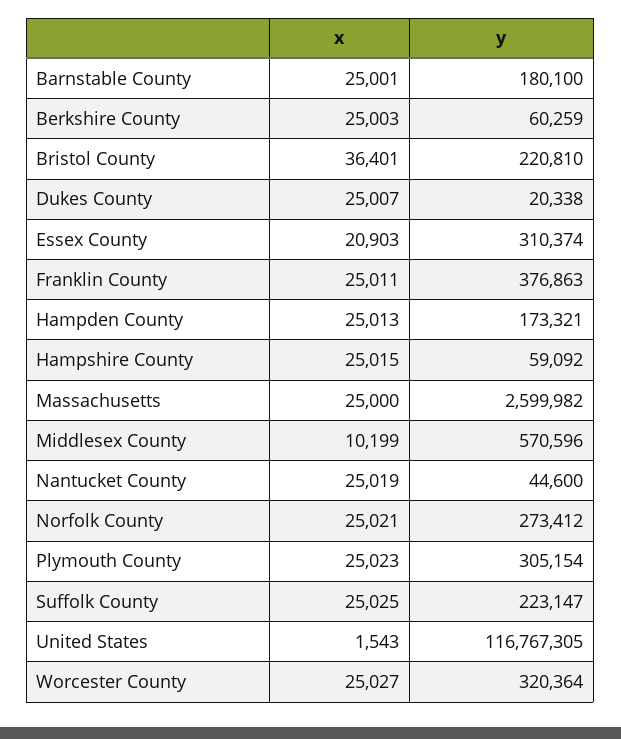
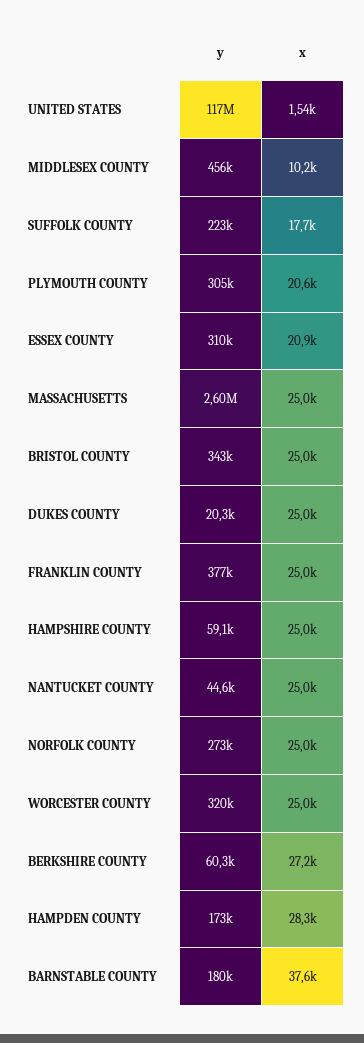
  {
    "x": {
-     "Barnstable County": 25001,
+     "Barnstable County": 37600,
-     "Berkshire County": 25003,
+     "Berkshire County": 27200,
-     "Bristol County": 36401,
+     "Bristol County": 25000,
      "Dukes County": 25007,
      "Essex County": 20903,
      "Franklin County": 25011,
-     "Hampden County": 25013,
+     "Hampden County": 28300,
      "Hampshire County": 25015,
      "Massachusetts": 25000,
      "Middlesex County": 10199,
      "Nantucket County": 25019,
      "Norfolk County": 25021,
-     "Plymouth County": 25023,
+     "Plymouth County": 20600,
-     "Suffolk County": 25025,
+     "Suffolk County": 17700,
      "United States": 1543,
      "Worcester County": 25027
    },
    "y": {
      "Barnstable County": 180100,
      "Berkshire County": 60259,
-     "Bristol County": 220810,
+     "Bristol County": 343000,
      "Dukes County": 20338,
      "Essex County": 310374,
      "Franklin County": 376863,
      "Hampden County": 173321,
      "Hampshire County": 59092,
      "Massachusetts": 2599982,
-     "Middlesex County": 570596,
+     "Middlesex County": 456000,
      "Nantucket County": 44600,
      "Norfolk County": 273412,
      "Plymouth County": 305154,
      "Suffolk County": 223147,
      "United States": 116767305,
      "Worcester County": 320364
    }
  }

